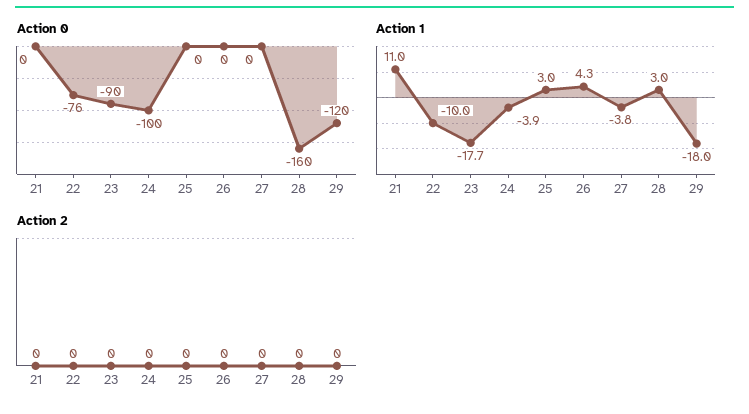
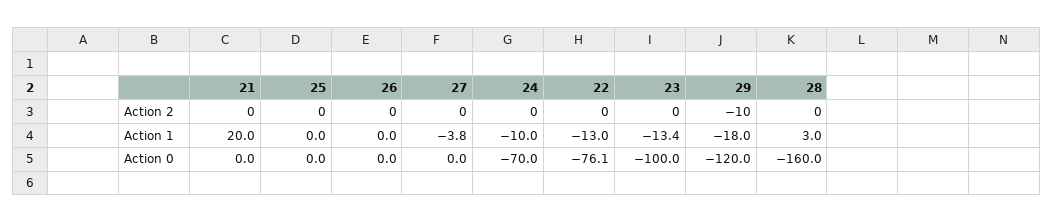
  {
    "Action 0": {
      "21": 0,
      "22": -76.1,
-     "23": -90,
+     "23": -100,
-     "24": -100,
+     "24": -70,
      "25": 0,
      "26": 0,
      "27": 0,
      "28": -160,
      "29": -120
    },
    "Action 1": {
-     "21": 11,
+     "21": 20,
-     "22": -10,
+     "22": -13,
-     "23": -17.7,
+     "23": -13.4,
-     "24": -3.9,
+     "24": -10,
-     "25": 3,
+     "25": 0,
-     "26": 4.3,
+     "26": 0,
      "27": -3.8,
      "28": 3,
      "29": -18
    },
    "Action 2": {
      "21": 0,
      "22": 0,
      "23": 0,
      "24": 0,
      "25": 0,
      "26": 0,
      "27": 0,
      "28": 0,
-     "29": 0
+     "29": -10
    }
  }

